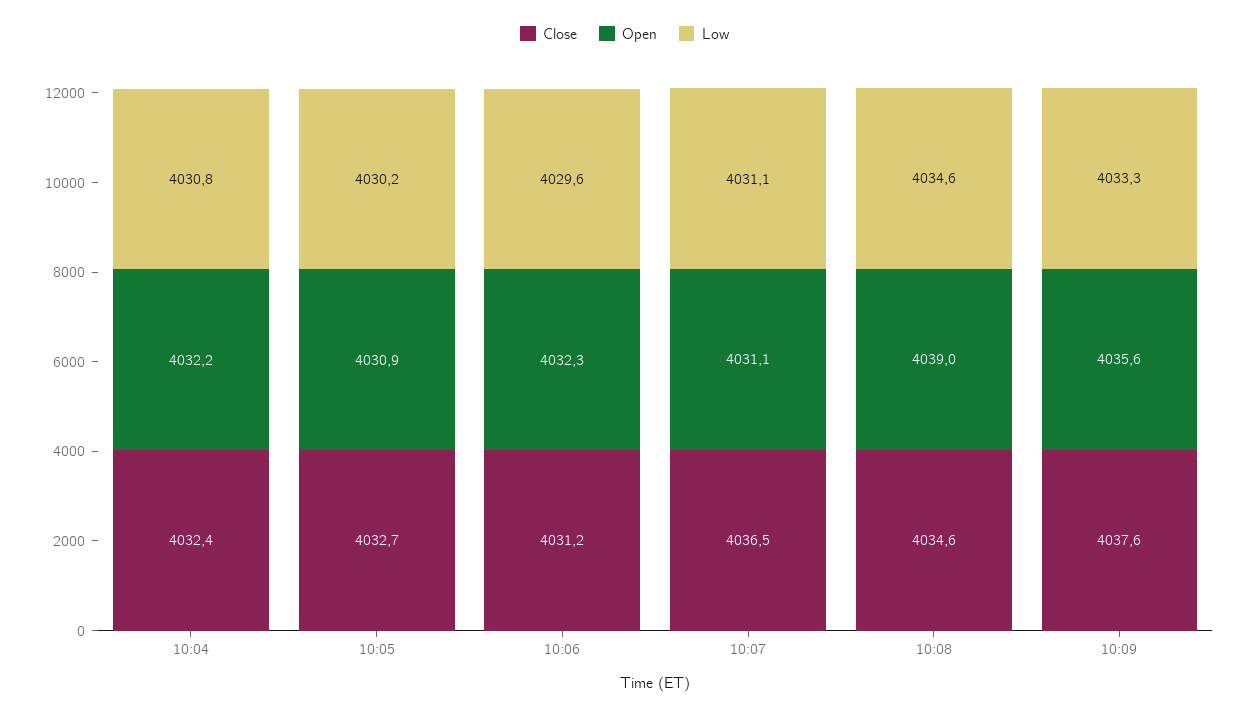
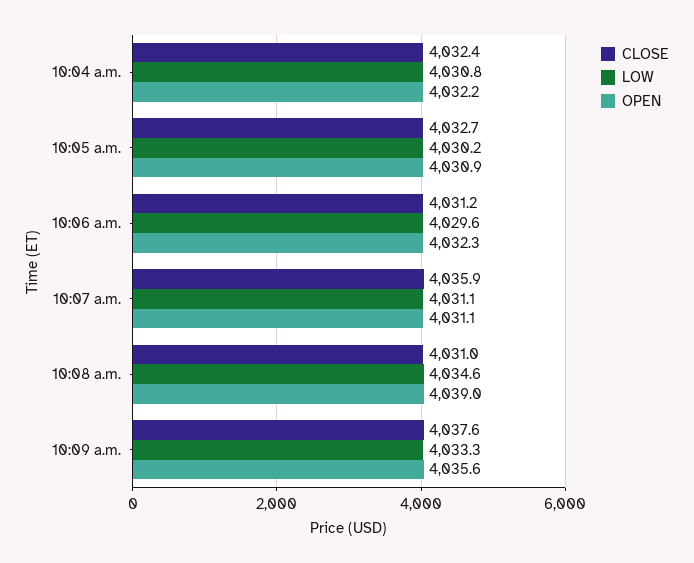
  {
    "Close": {
      "10:04": 4032.4,
      "10:05": 4032.7,
      "10:06": 4031.2,
-     "10:07": 4036.5,
+     "10:07": 4035.9,
-     "10:08": 4034.6,
+     "10:08": 4031,
      "10:09": 4037.6
    },
    "Open": {
      "10:04": 4032.2,
      "10:05": 4030.9,
      "10:06": 4032.3,
      "10:07": 4031.1,
      "10:08": 4039,
      "10:09": 4035.6
    },
    "Low": {
      "10:04": 4030.8,
      "10:05": 4030.2,
      "10:06": 4029.6,
      "10:07": 4031.1,
      "10:08": 4034.6,
      "10:09": 4033.3
    }
  }

